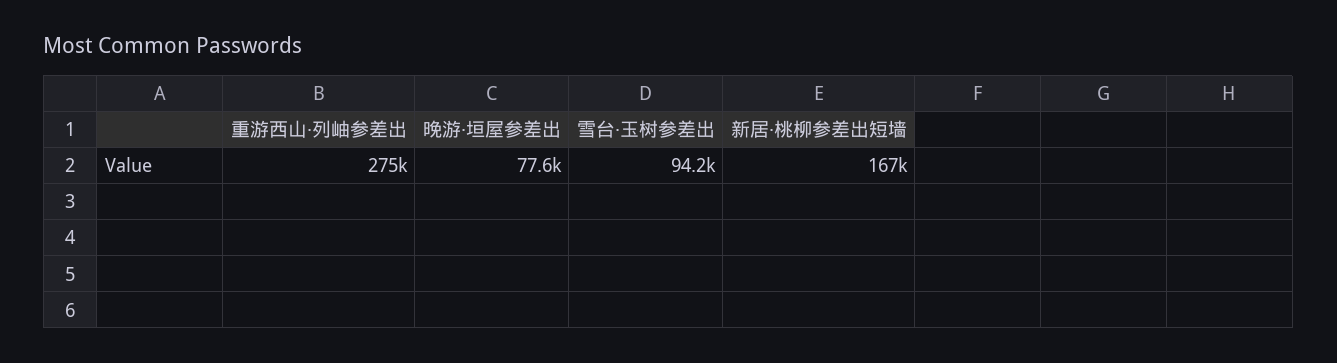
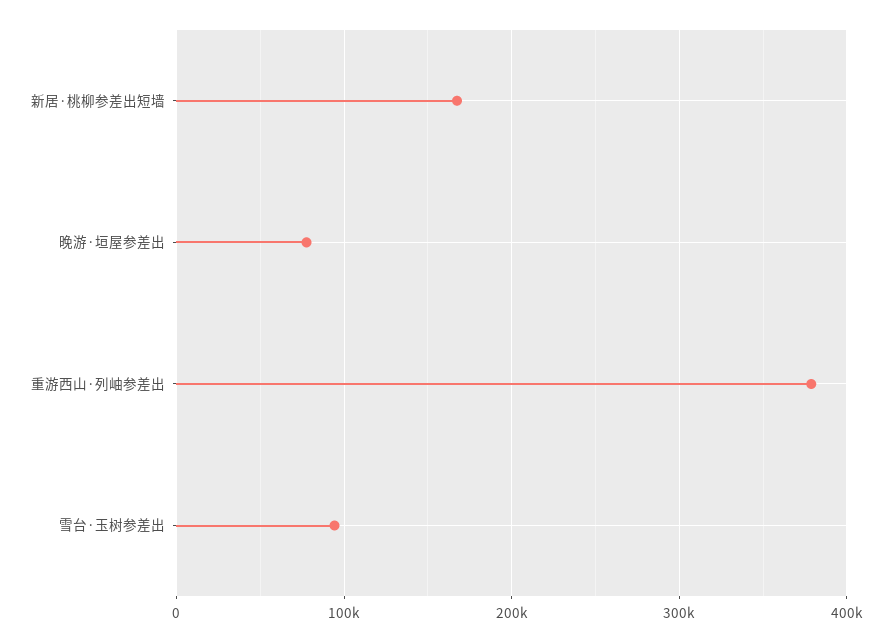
  {
-   "重游西山·列岫参差出": 275000,
+   "重游西山·列岫参差出": 380000,
    "晚游·垣屋参差出": 77600,
    "雪台·玉树参差出": 94200,
    "新居·桃柳参差出短墙": 167000
  }

